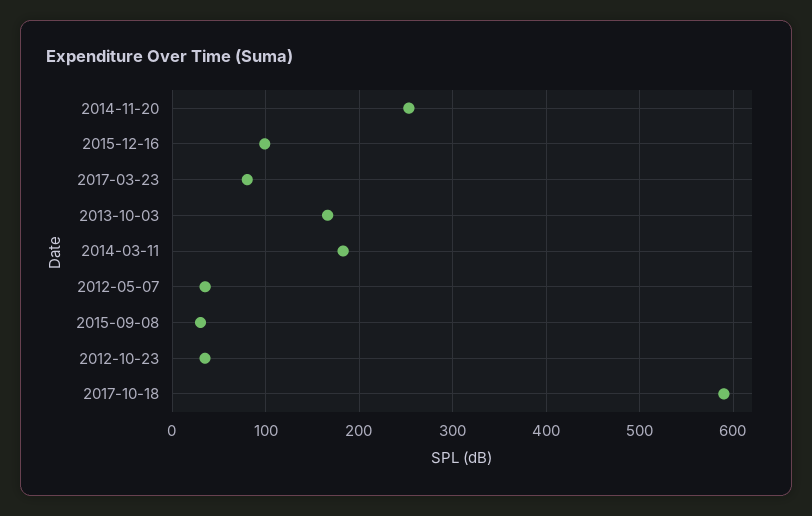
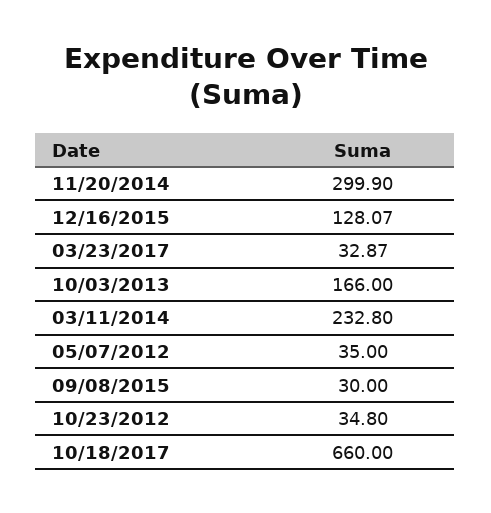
  {
-   "2014-11-20": 250,
+   "2014-11-20": 299.9,
-   "2015-12-16": 100,
+   "2015-12-16": 128.07,
-   "2017-03-23": 80,
+   "2017-03-23": 32.87,
    "2013-10-03": 166,
-   "2014-03-11": 180,
+   "2014-03-11": 232.8,
    "2012-05-07": 35,
    "2015-09-08": 30,
    "2012-10-23": 34.8,
-   "2017-10-18": 590
+   "2017-10-18": 660
  }

